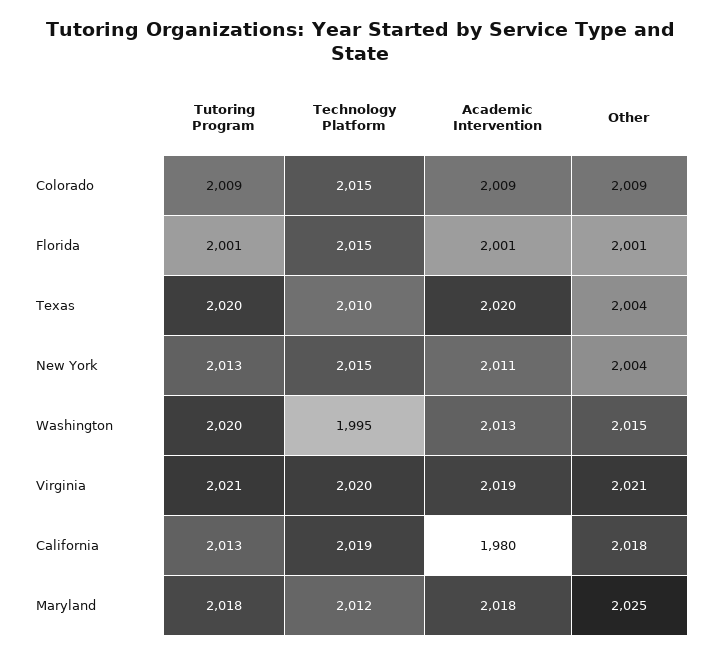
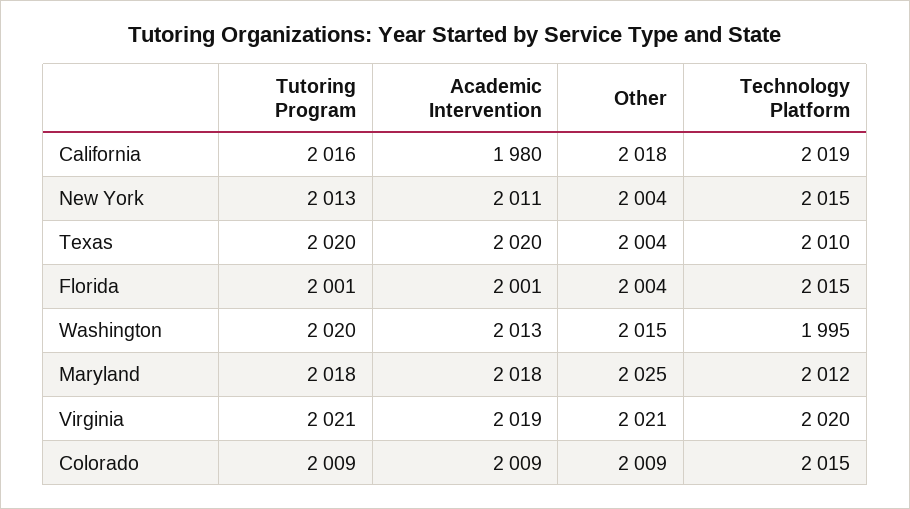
  {
    "Tutoring Program": {
      "Colorado": 2009,
      "Florida": 2001,
      "Texas": 2020,
      "New York": 2013,
      "Washington": 2020,
      "Virginia": 2021,
-     "California": 2013,
+     "California": 2016,
      "Maryland": 2018
    },
    "Technology Platform": {
      "Colorado": 2015,
      "Florida": 2015,
      "Texas": 2010,
      "New York": 2015,
      "Washington": 1995,
      "Virginia": 2020,
      "California": 2019,
      "Maryland": 2012
    },
    "Academic Intervention": {
      "Colorado": 2009,
      "Florida": 2001,
      "Texas": 2020,
      "New York": 2011,
      "Washington": 2013,
      "Virginia": 2019,
      "California": 1980,
      "Maryland": 2018
    },
    "Other": {
      "Colorado": 2009,
-     "Florida": 2001,
+     "Florida": 2004,
      "Texas": 2004,
      "New York": 2004,
      "Washington": 2015,
      "Virginia": 2021,
      "California": 2018,
      "Maryland": 2025
    }
  }

